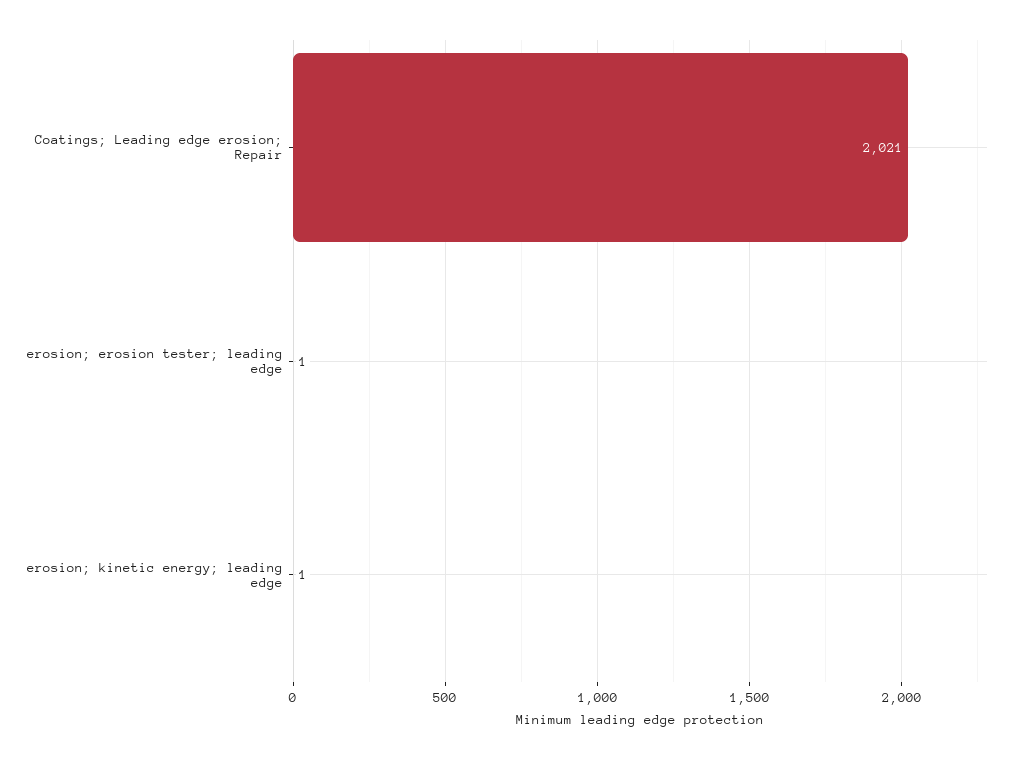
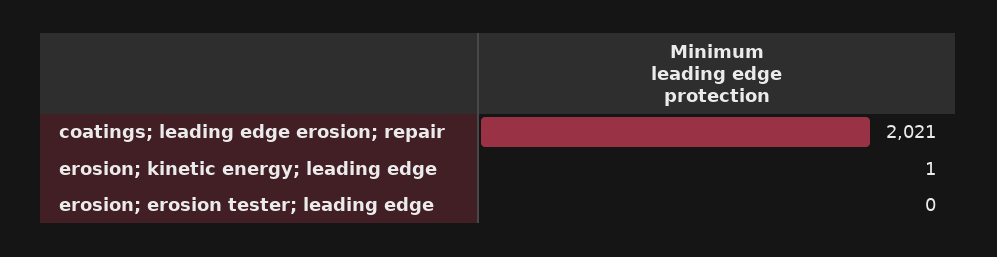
  {
    "Coatings; Leading edge erosion; Repair": 2021,
-   "erosion; erosion tester; leading edge": 1,
+   "erosion; erosion tester; leading edge": 0,
    "erosion; kinetic energy; leading edge": 1
  }

